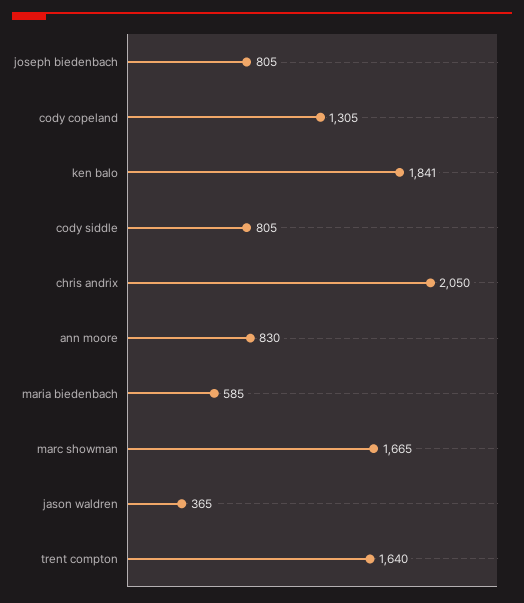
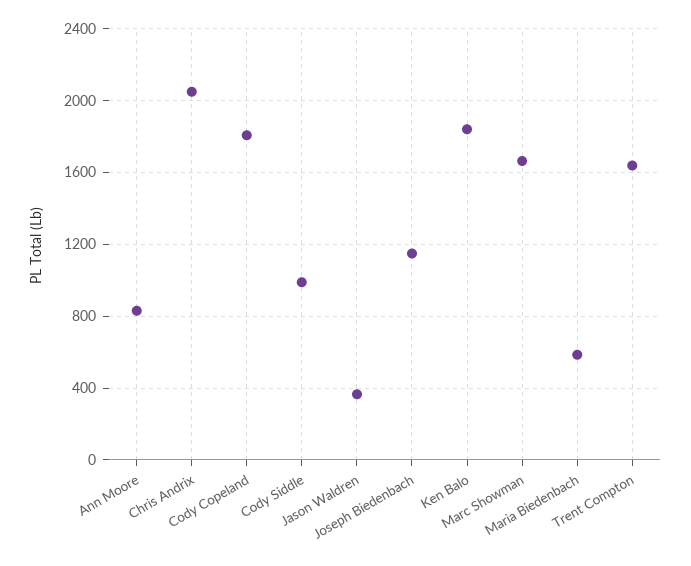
  {
-   "joseph biedenbach": 805,
+   "joseph biedenbach": 1150,
-   "cody copeland": 1305,
+   "cody copeland": 1800,
    "ken balo": 1841,
-   "cody siddle": 805,
+   "cody siddle": 1000,
    "chris andrix": 2050,
    "ann moore": 830,
    "maria biedenbach": 585,
    "marc showman": 1665,
    "jason waldren": 365,
    "trent compton": 1640
  }

